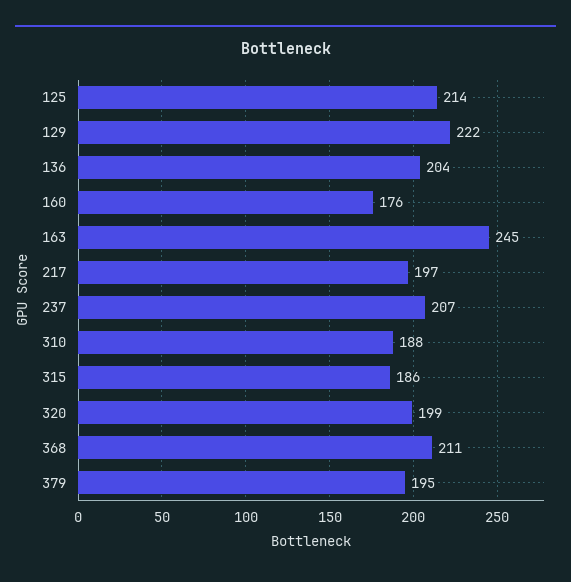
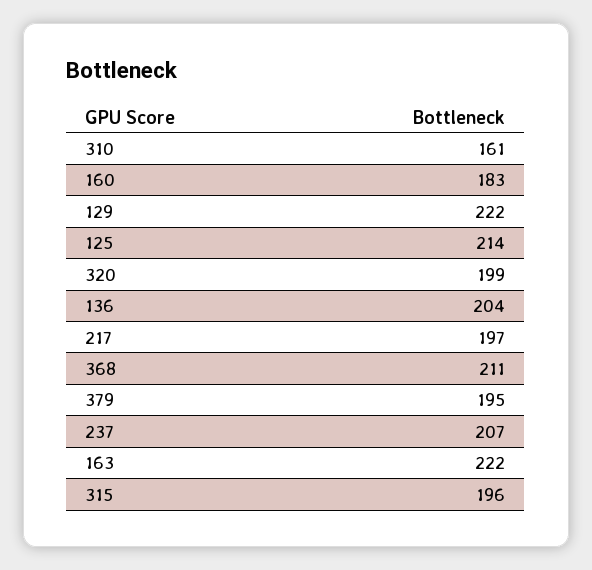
  {
    "125": 214,
    "129": 222,
    "136": 204,
-   "160": 176,
+   "160": 183,
-   "163": 245,
+   "163": 222,
    "217": 197,
    "237": 207,
-   "310": 188,
+   "310": 161,
-   "315": 186,
+   "315": 196,
    "320": 199,
    "368": 211,
    "379": 195
  }

